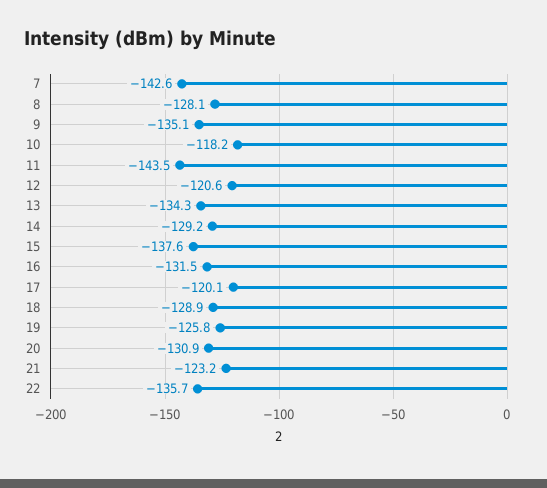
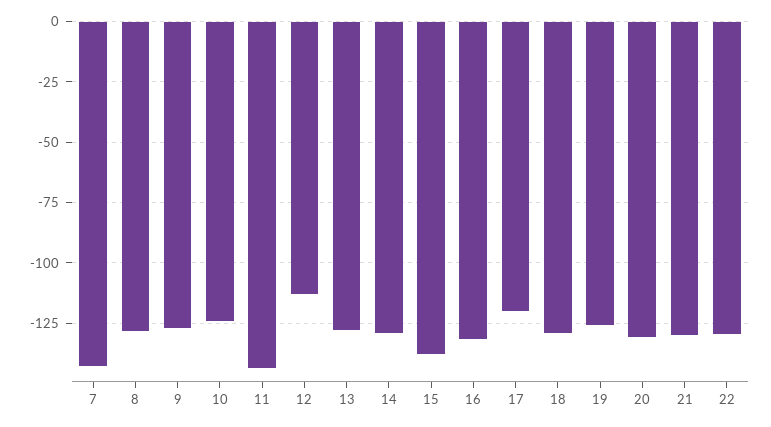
  {
    "7": -142.6,
    "8": -128.1,
-   "9": -135.1,
+   "9": -127.5,
-   "10": -118.2,
+   "10": -125,
    "11": -143.5,
-   "12": -120.6,
+   "12": -112.5,
-   "13": -134.3,
+   "13": -127.5,
    "14": -129.2,
    "15": -137.6,
    "16": -131.5,
    "17": -120.1,
    "18": -128.9,
    "19": -125.8,
    "20": -130.9,
-   "21": -123.2,
+   "21": -130,
-   "22": -135.7
+   "22": -130
  }

